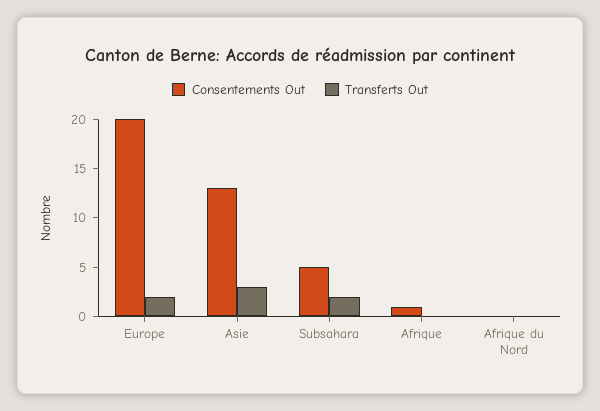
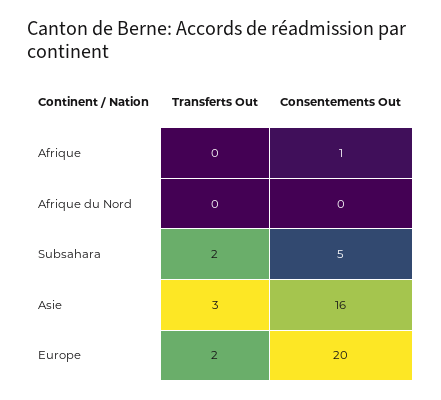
  {
    "Consentements Out": {
      "Europe": 20,
-     "Asie": 13,
+     "Asie": 16,
      "Subsahara": 5,
      "Afrique": 1,
      "Afrique du Nord": 0
    },
    "Transferts Out": {
      "Europe": 2,
      "Asie": 3,
      "Subsahara": 2,
      "Afrique": 0,
      "Afrique du Nord": 0
    }
  }

